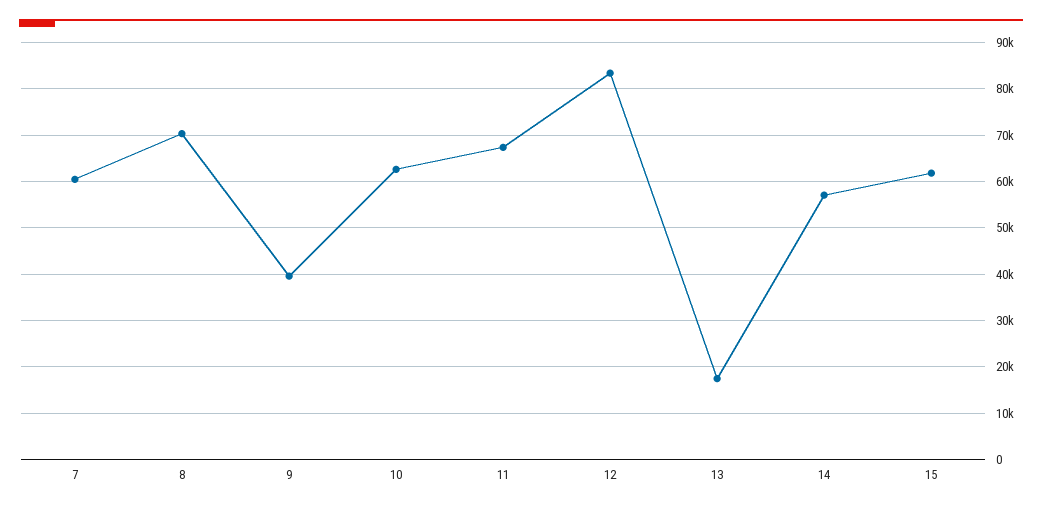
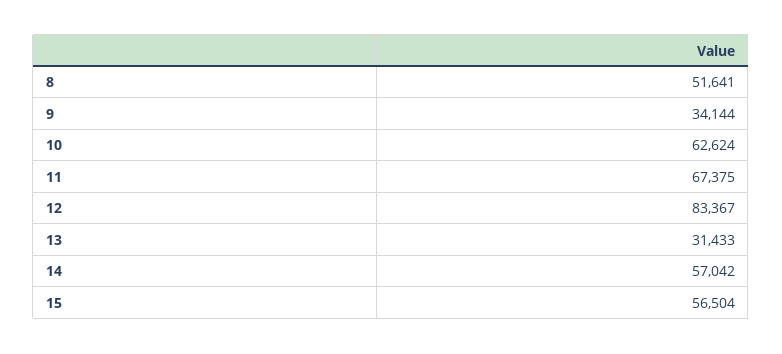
  {
-   "7": 60000,
-   "8": 70000,
+   "8": 51641,
-   "9": 40000,
+   "9": 34144,
    "10": 62624,
    "11": 67375,
    "12": 83367,
-   "13": 18000,
+   "13": 31433,
    "14": 57042,
-   "15": 62000
+   "15": 56504
  }

